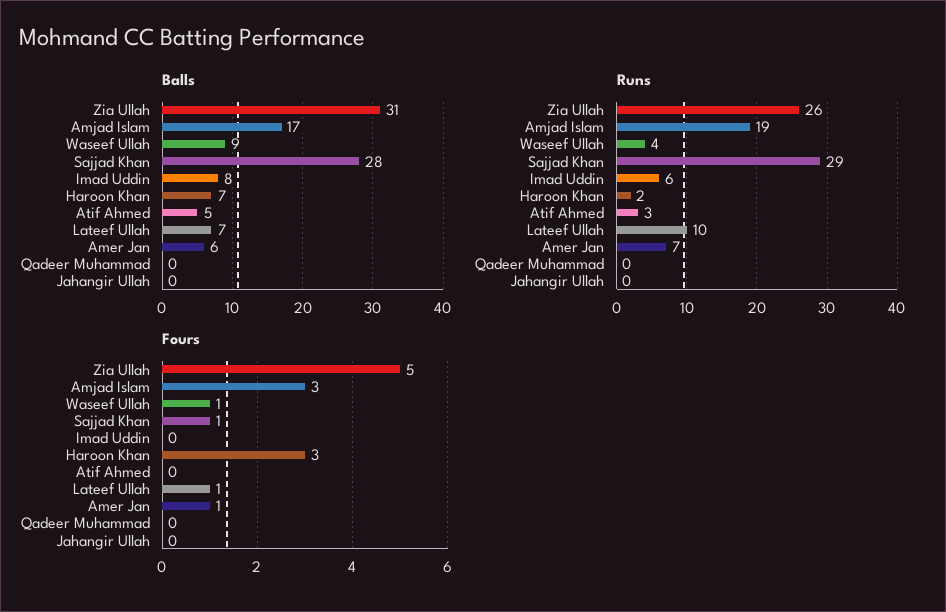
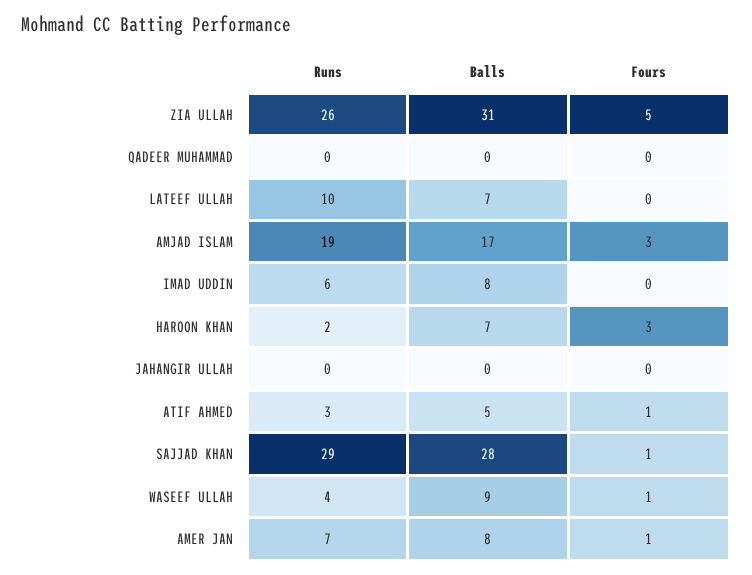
  {
    "Balls": {
      "Zia Ullah": 31,
      "Amjad Islam": 17,
      "Waseef Ullah": 9,
      "Sajjad Khan": 28,
      "Imad Uddin": 8,
      "Haroon Khan": 7,
      "Atif Ahmed": 5,
      "Lateef Ullah": 7,
-     "Amer Jan": 6,
+     "Amer Jan": 8,
      "Qadeer Muhammad": 0,
      "Jahangir Ullah": 0
    },
    "Runs": {
      "Zia Ullah": 26,
      "Amjad Islam": 19,
      "Waseef Ullah": 4,
      "Sajjad Khan": 29,
      "Imad Uddin": 6,
      "Haroon Khan": 2,
      "Atif Ahmed": 3,
      "Lateef Ullah": 10,
      "Amer Jan": 7,
      "Qadeer Muhammad": 0,
      "Jahangir Ullah": 0
    },
    "Fours": {
      "Zia Ullah": 5,
      "Amjad Islam": 3,
      "Waseef Ullah": 1,
      "Sajjad Khan": 1,
      "Imad Uddin": 0,
      "Haroon Khan": 3,
-     "Atif Ahmed": 0,
+     "Atif Ahmed": 1,
-     "Lateef Ullah": 1,
+     "Lateef Ullah": 0,
      "Amer Jan": 1,
      "Qadeer Muhammad": 0,
      "Jahangir Ullah": 0
    }
  }

